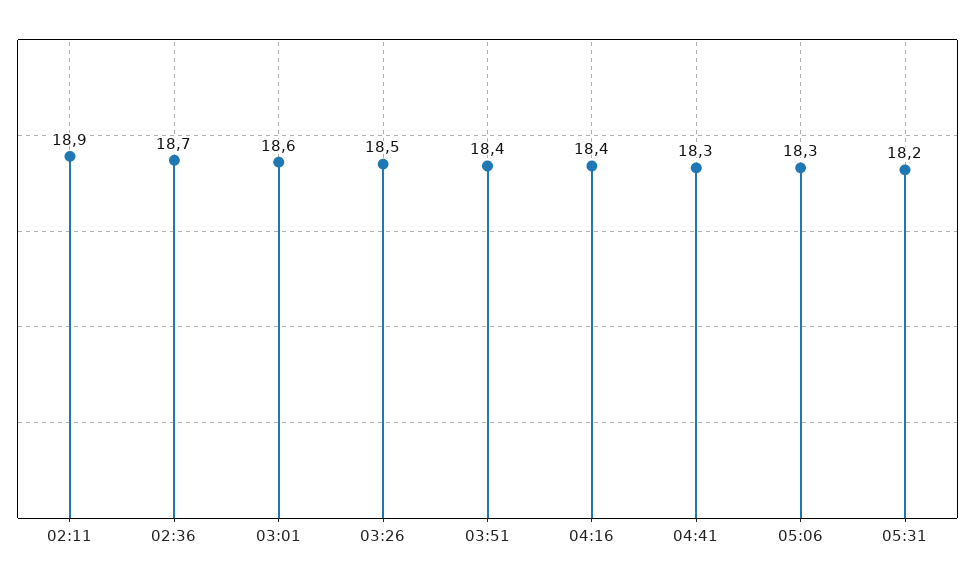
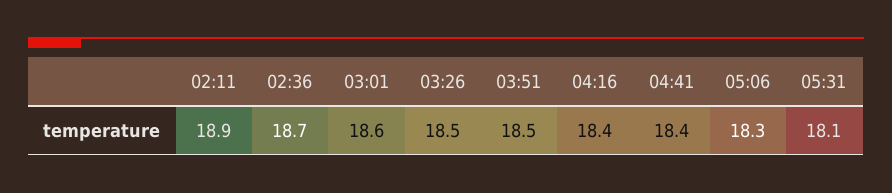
  {
    "02:11": 18.9,
    "02:36": 18.7,
    "03:01": 18.6,
    "03:26": 18.5,
-   "03:51": 18.4,
+   "03:51": 18.5,
    "04:16": 18.4,
-   "04:41": 18.3,
+   "04:41": 18.4,
    "05:06": 18.3,
-   "05:31": 18.2
+   "05:31": 18.1
  }

